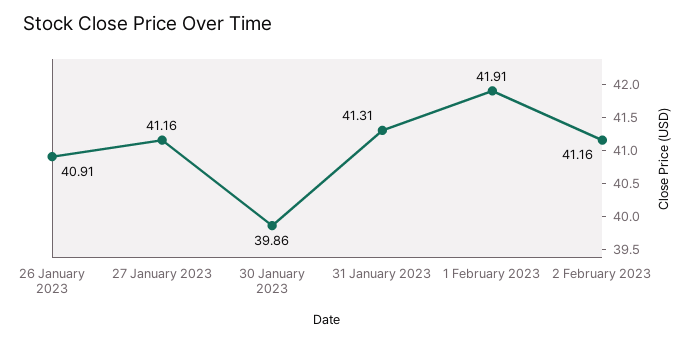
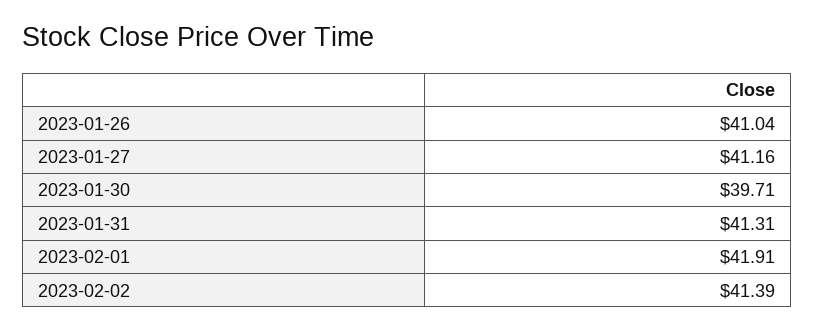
  {
-   "26 January 2023": 40.91,
+   "26 January 2023": 41.04,
    "27 January 2023": 41.16,
-   "30 January 2023": 39.86,
+   "30 January 2023": 39.71,
    "31 January 2023": 41.31,
    "1 February 2023": 41.91,
-   "2 February 2023": 41.16
+   "2 February 2023": 41.39
  }

